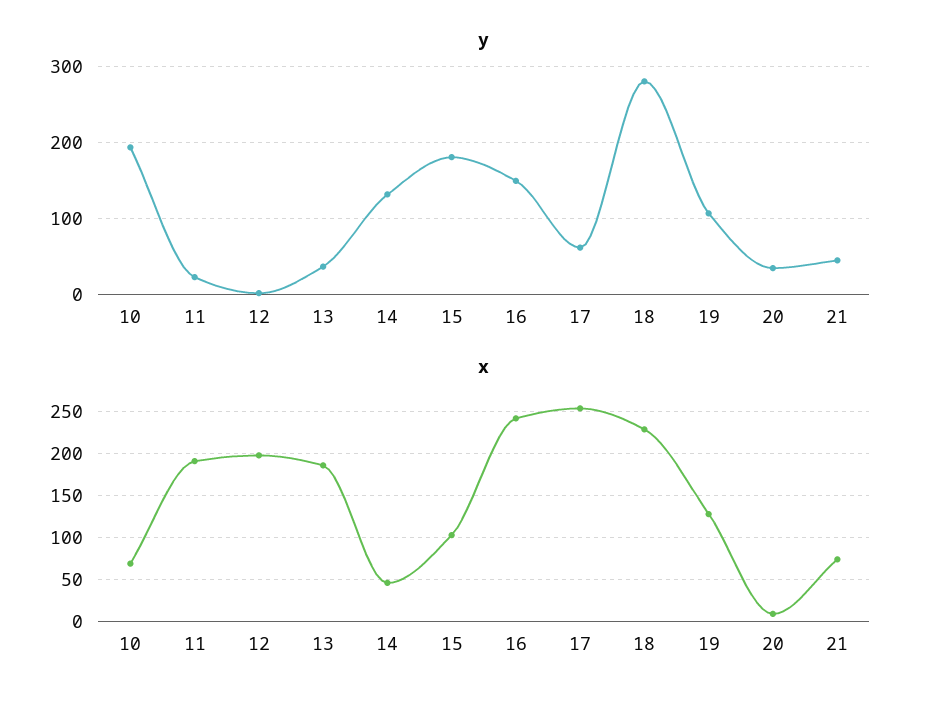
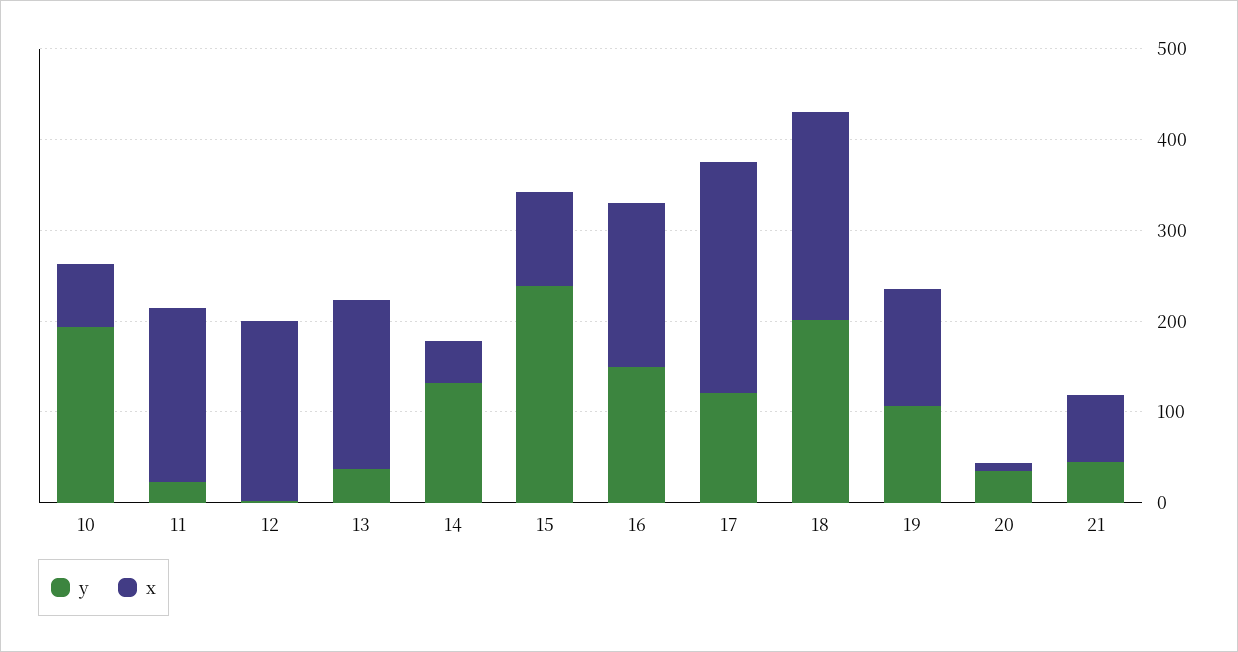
  {
    "y": {
      "10": 190,
      "11": 20,
      "12": 0,
      "13": 40,
      "14": 130,
-     "15": 180,
+     "15": 240,
      "16": 150,
-     "17": 60,
+     "17": 120,
-     "18": 280,
+     "18": 200,
      "19": 110,
      "20": 40,
      "21": 50
    },
    "x": {
      "10": 70,
      "11": 190,
      "12": 200,
      "13": 190,
      "14": 50,
      "15": 100,
-     "16": 240,
+     "16": 180,
      "17": 250,
      "18": 230,
      "19": 130,
      "20": 10,
      "21": 70
    }
  }

